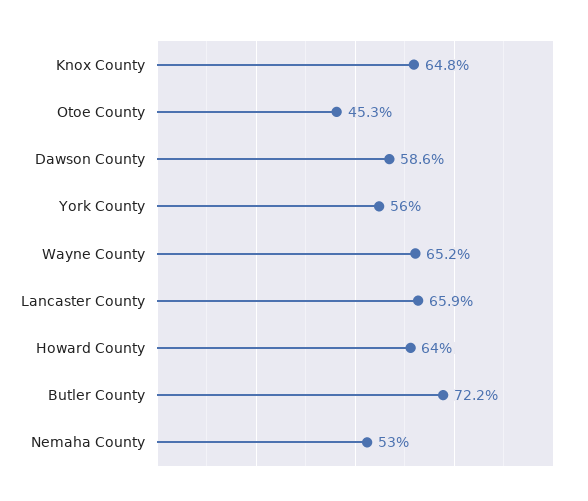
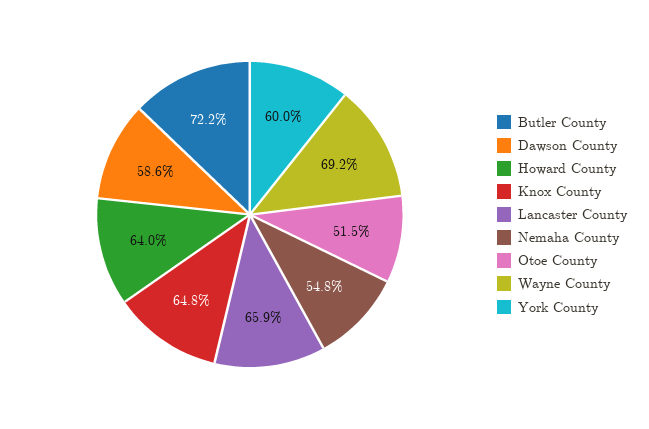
  {
    "Knox County": 64.8,
-   "Otoe County": 45.3,
+   "Otoe County": 51.5,
    "Dawson County": 58.6,
-   "York County": 56,
+   "York County": 60,
-   "Wayne County": 65.2,
+   "Wayne County": 69.2,
    "Lancaster County": 65.9,
    "Howard County": 64,
    "Butler County": 72.2,
-   "Nemaha County": 53
+   "Nemaha County": 54.8
  }

